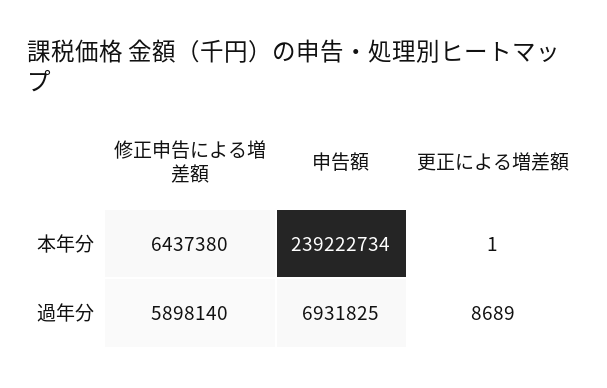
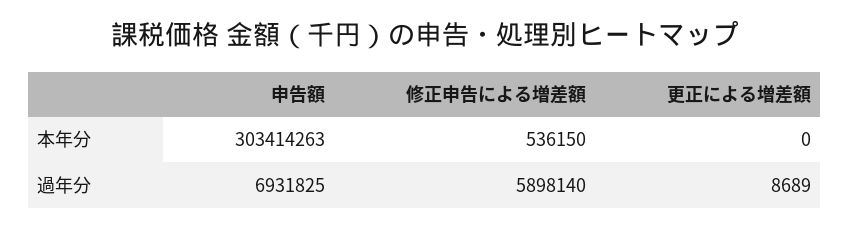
  {
    "修正申告による増差額": {
-     "本年分": 6437380,
+     "本年分": 536150,
      "過年分": 5898140
    },
    "申告額": {
-     "本年分": 239222734,
+     "本年分": 303414263,
      "過年分": 6931825
    },
    "更正による増差額": {
-     "本年分": 1,
+     "本年分": 0,
      "過年分": 8689
    }
  }

